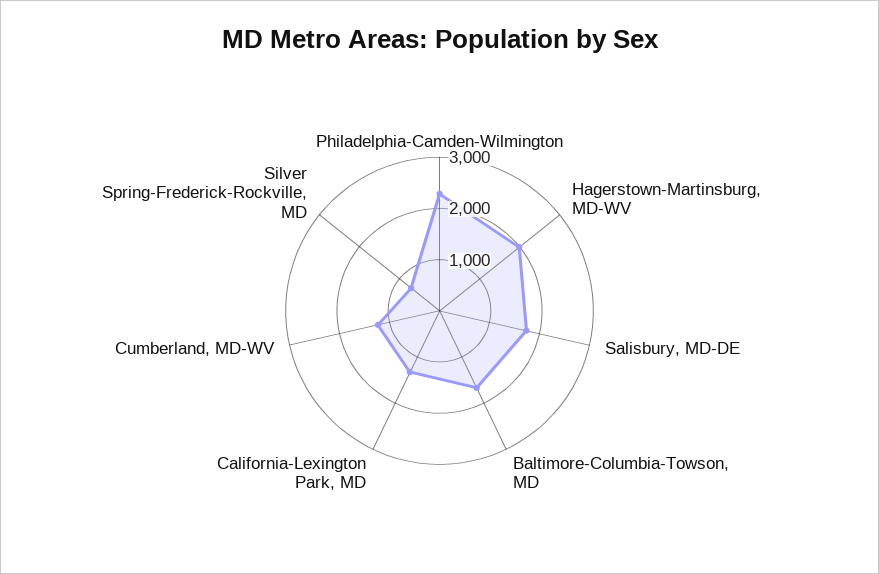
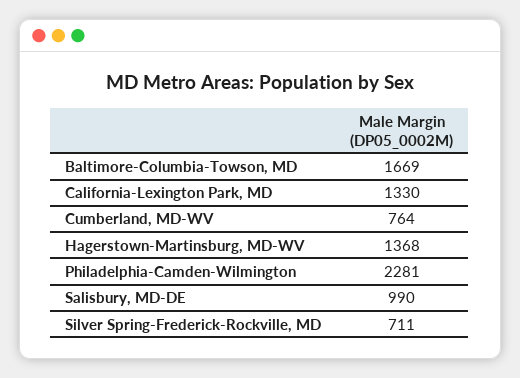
  {
    "Philadelphia-Camden-Wilmington": 2281,
-   "Hagerstown-Martinsburg, MD-WV": 2000,
+   "Hagerstown-Martinsburg, MD-WV": 1368,
-   "Salisbury, MD-DE": 1800,
+   "Salisbury, MD-DE": 990,
    "Baltimore-Columbia-Towson, MD": 1669,
    "California-Lexington Park, MD": 1330,
-   "Cumberland, MD-WV": 1200,
+   "Cumberland, MD-WV": 764,
    "Silver Spring-Frederick-Rockville, MD": 711
  }

